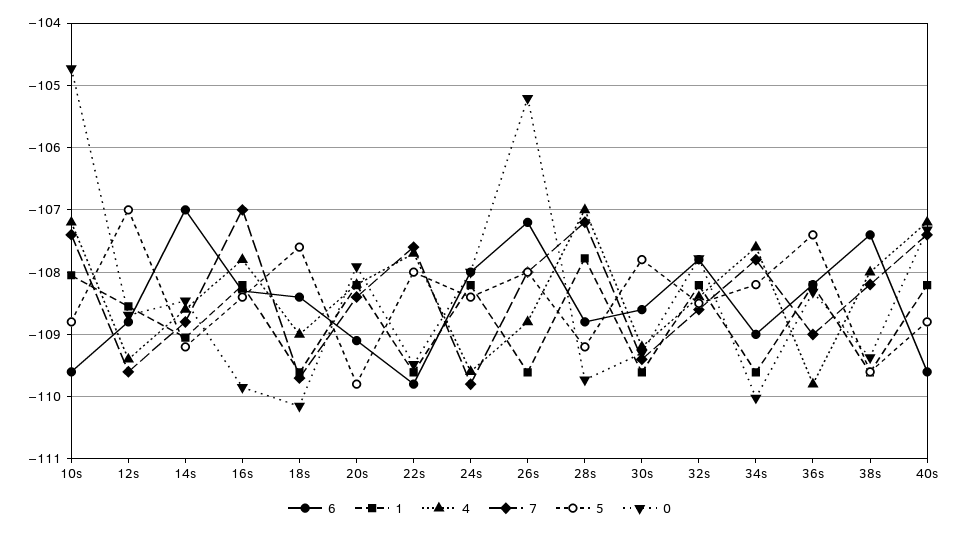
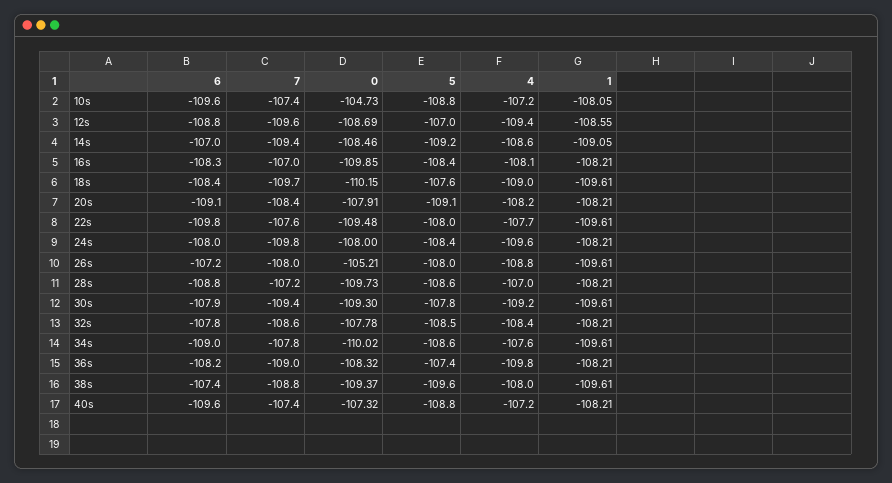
  {
    "6": {
      "10s": -109.6,
      "12s": -108.8,
      "14s": -107,
      "16s": -108.3,
      "18s": -108.4,
      "20s": -109.1,
      "22s": -109.8,
      "24s": -108,
      "26s": -107.2,
      "28s": -108.8,
-     "30s": -108.6,
+     "30s": -107.9,
      "32s": -107.8,
      "34s": -109,
      "36s": -108.2,
      "38s": -107.4,
      "40s": -109.6
    },
    "1": {
      "10s": -108.05,
      "12s": -108.55,
      "14s": -109.05,
      "16s": -108.21,
      "18s": -109.61,
      "20s": -108.21,
      "22s": -109.61,
      "24s": -108.21,
      "26s": -109.61,
-     "28s": -107.8,
+     "28s": -108.21,
      "30s": -109.61,
      "32s": -108.21,
      "34s": -109.61,
      "36s": -108.21,
      "38s": -109.61,
      "40s": -108.21
    },
    "4": {
      "10s": -107.2,
      "12s": -109.4,
      "14s": -108.6,
-     "16s": -107.8,
+     "16s": -108.1,
      "18s": -109,
      "20s": -108.2,
      "22s": -107.7,
      "24s": -109.6,
      "26s": -108.8,
      "28s": -107,
      "30s": -109.2,
      "32s": -108.4,
      "34s": -107.6,
      "36s": -109.8,
      "38s": -108,
      "40s": -107.2
    },
    "7": {
      "10s": -107.4,
      "12s": -109.6,
-     "14s": -108.8,
+     "14s": -109.4,
      "16s": -107,
      "18s": -109.7,
      "20s": -108.4,
      "22s": -107.6,
      "24s": -109.8,
      "26s": -108,
      "28s": -107.2,
      "30s": -109.4,
      "32s": -108.6,
      "34s": -107.8,
      "36s": -109,
-     "38s": -108.2,
+     "38s": -108.8,
      "40s": -107.4
    },
    "5": {
      "10s": -108.8,
      "12s": -107,
      "14s": -109.2,
      "16s": -108.4,
      "18s": -107.6,
-     "20s": -109.8,
+     "20s": -109.1,
      "22s": -108,
      "24s": -108.4,
      "26s": -108,
-     "28s": -109.2,
+     "28s": -108.6,
      "30s": -107.8,
      "32s": -108.5,
-     "34s": -108.2,
+     "34s": -108.6,
      "36s": -107.4,
      "38s": -109.6,
      "40s": -108.8
    },
    "0": {
      "10s": -104.73,
      "12s": -108.69,
      "14s": -108.46,
      "16s": -109.85,
      "18s": -110.15,
      "20s": -107.91,
      "22s": -109.48,
      "24s": -108,
      "26s": -105.21,
      "28s": -109.73,
      "30s": -109.3,
      "32s": -107.78,
      "34s": -110.02,
      "36s": -108.32,
      "38s": -109.37,
      "40s": -107.32
    }
  }

